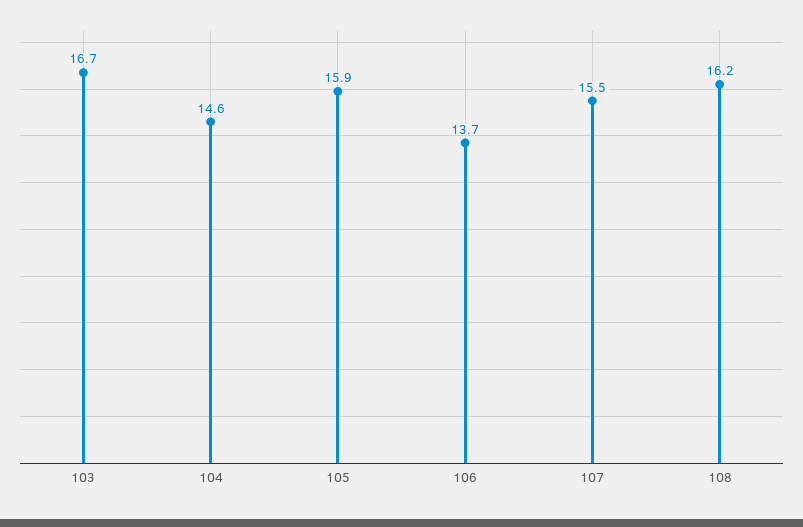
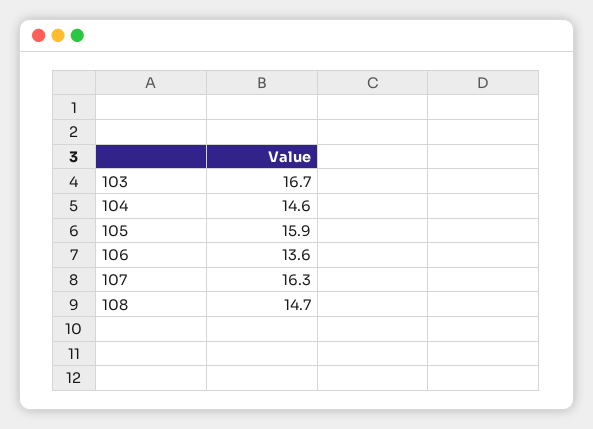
  {
    "103": 16.7,
    "104": 14.6,
    "105": 15.9,
-   "106": 13.7,
+   "106": 13.6,
-   "107": 15.5,
+   "107": 16.3,
-   "108": 16.2
+   "108": 14.7
  }

